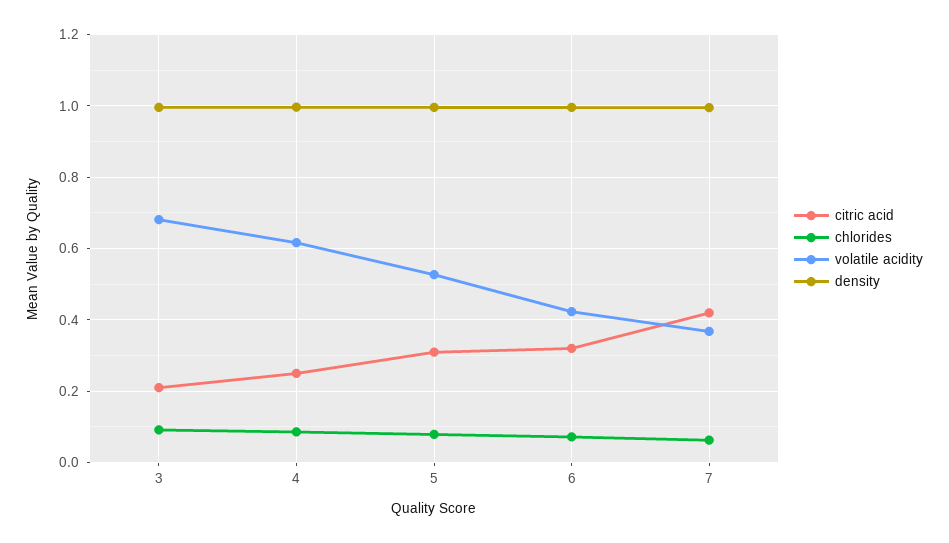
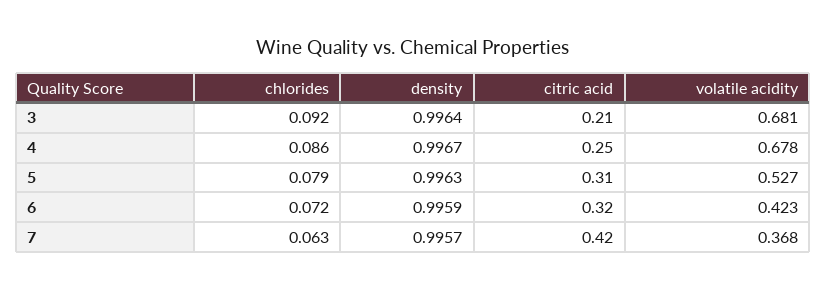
  {
    "citric acid": {
      "3": 0.21,
      "4": 0.25,
      "5": 0.31,
      "6": 0.32,
      "7": 0.42
    },
    "chlorides": {
      "3": 0.092,
      "4": 0.086,
      "5": 0.079,
      "6": 0.072,
      "7": 0.063
    },
    "volatile acidity": {
      "3": 0.681,
-     "4": 0.62,
+     "4": 0.678,
      "5": 0.527,
      "6": 0.423,
      "7": 0.368
    },
    "density": {
      "3": 0.9964,
      "4": 0.9967,
      "5": 0.9963,
      "6": 0.9959,
      "7": 0.9957
    }
  }

